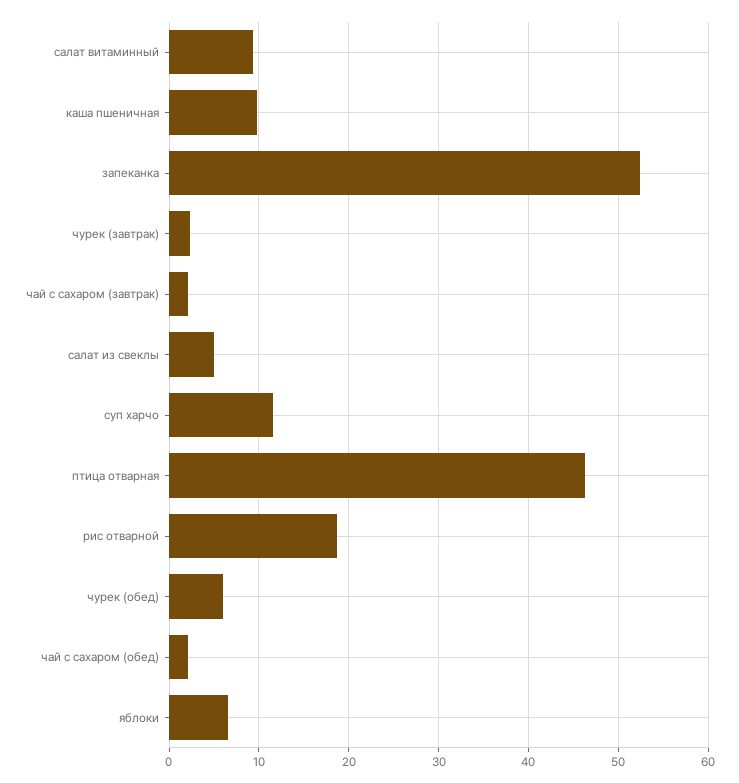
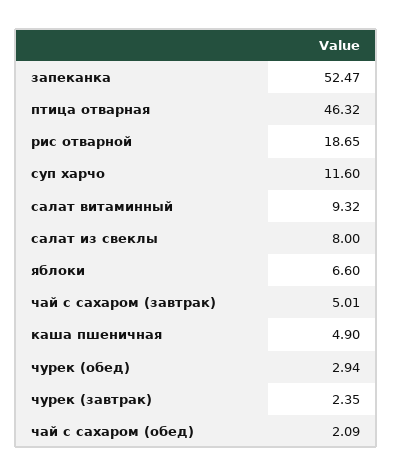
  {
    "салат витаминный": 9.32,
-   "каша пшеничная": 10,
+   "каша пшеничная": 4.9,
    "запеканка": 52.47,
    "чурек (завтрак)": 2.35,
-   "чай с сахаром (завтрак)": 2,
+   "чай с сахаром (завтрак)": 5.01,
-   "салат из свеклы": 5,
+   "салат из свеклы": 8,
    "суп харчо": 11.6,
    "птица отварная": 46.32,
    "рис отварной": 18.65,
-   "чурек (обед)": 6,
+   "чурек (обед)": 2.94,
    "чай с сахаром (обед)": 2.09,
    "яблоки": 6.6
  }

